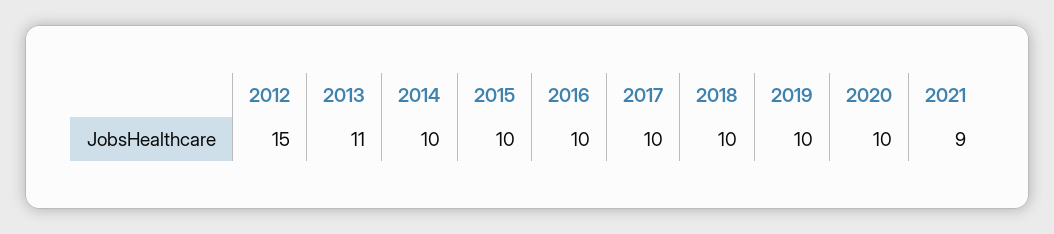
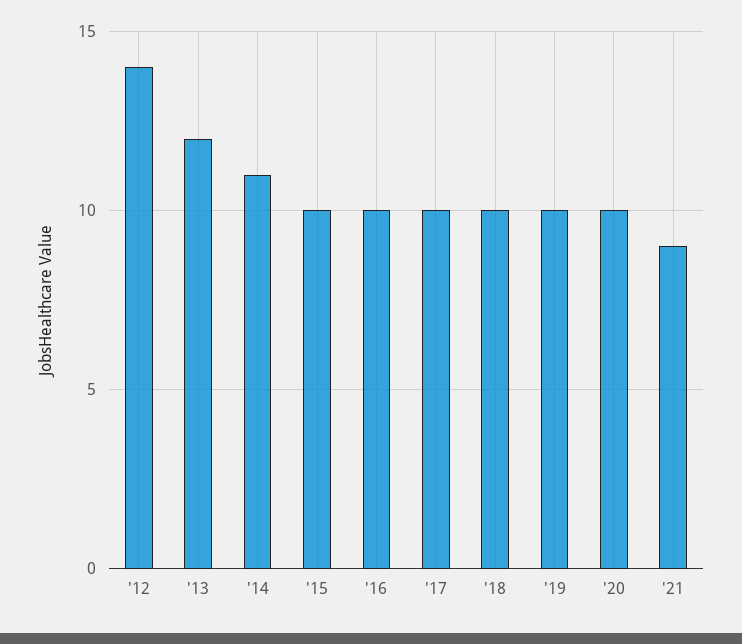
  {
-   "2012": 15,
+   "2012": 14,
-   "2013": 11,
+   "2013": 12,
-   "2014": 10,
+   "2014": 11,
    "2015": 10,
    "2016": 10,
    "2017": 10,
    "2018": 10,
    "2019": 10,
    "2020": 10,
    "2021": 9
  }

